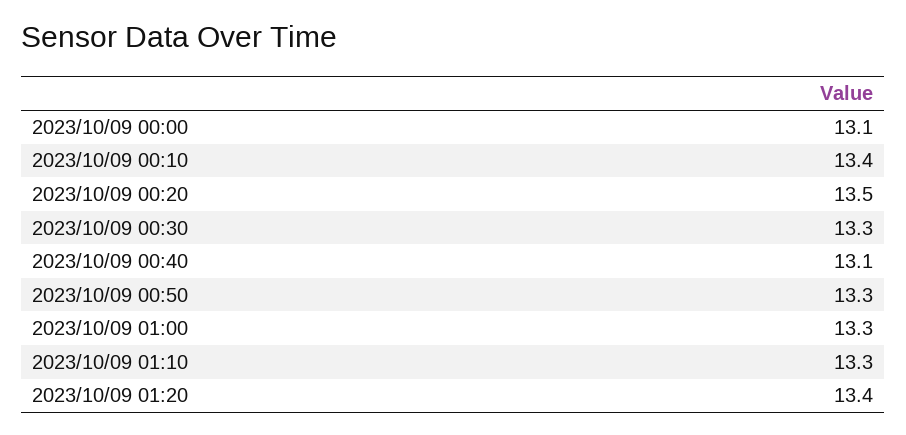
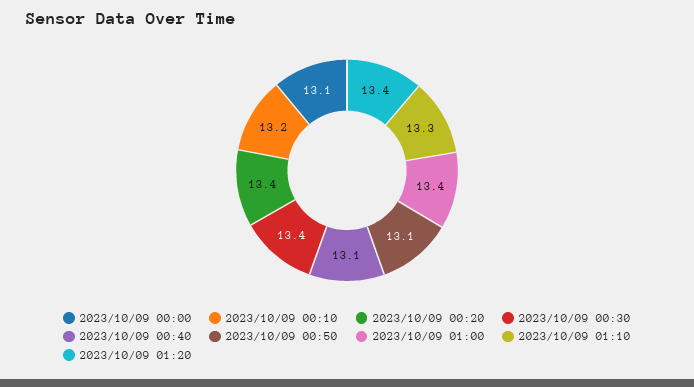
  {
    "2023/10/09 00:00": 13.1,
-   "2023/10/09 00:10": 13.4,
+   "2023/10/09 00:10": 13.2,
-   "2023/10/09 00:20": 13.5,
+   "2023/10/09 00:20": 13.4,
-   "2023/10/09 00:30": 13.3,
+   "2023/10/09 00:30": 13.4,
    "2023/10/09 00:40": 13.1,
-   "2023/10/09 00:50": 13.3,
+   "2023/10/09 00:50": 13.1,
-   "2023/10/09 01:00": 13.3,
+   "2023/10/09 01:00": 13.4,
    "2023/10/09 01:10": 13.3,
    "2023/10/09 01:20": 13.4
  }

